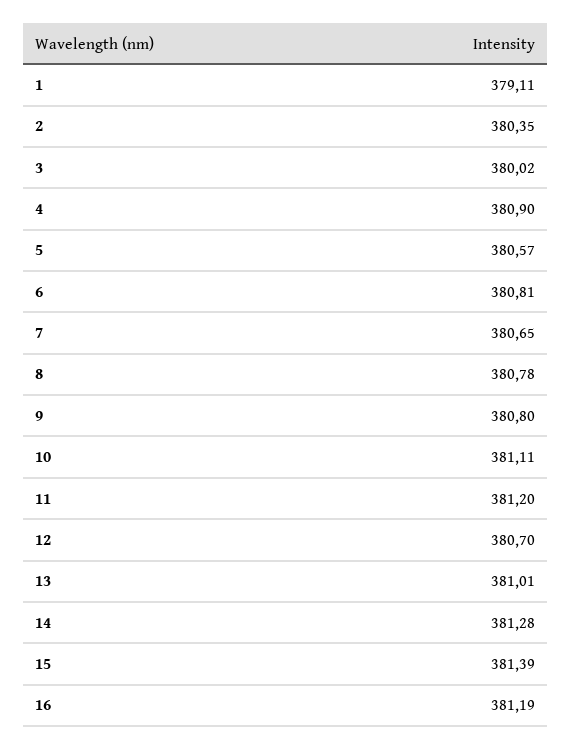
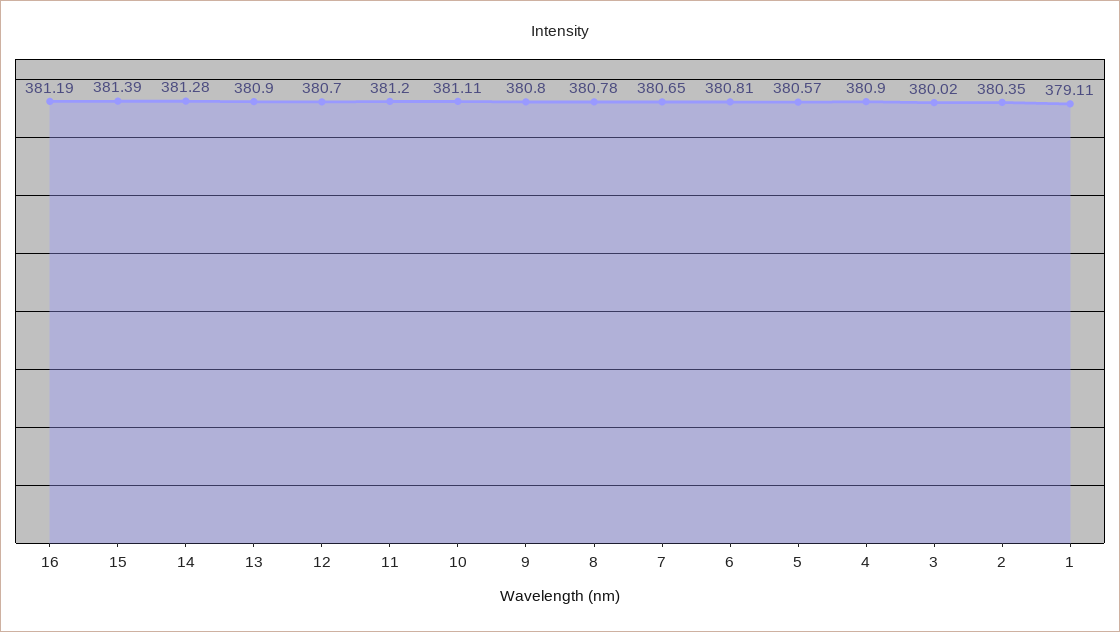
  {
    "1": 379.11,
    "2": 380.35,
    "3": 380.02,
    "4": 380.9,
    "5": 380.57,
    "6": 380.81,
    "7": 380.65,
    "8": 380.78,
    "9": 380.8,
    "10": 381.11,
    "11": 381.2,
    "12": 380.7,
-   "13": 381.01,
+   "13": 380.9,
    "14": 381.28,
    "15": 381.39,
    "16": 381.19
  }

